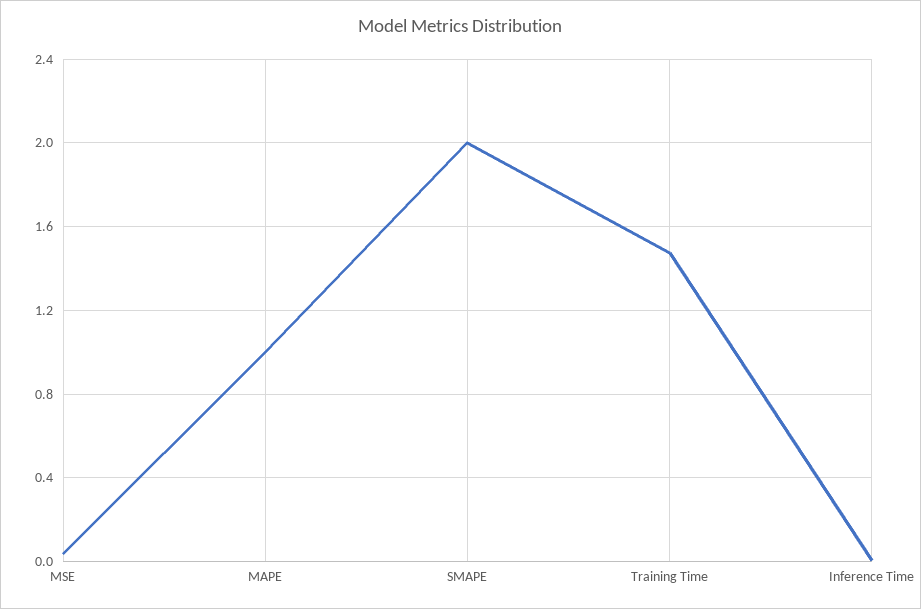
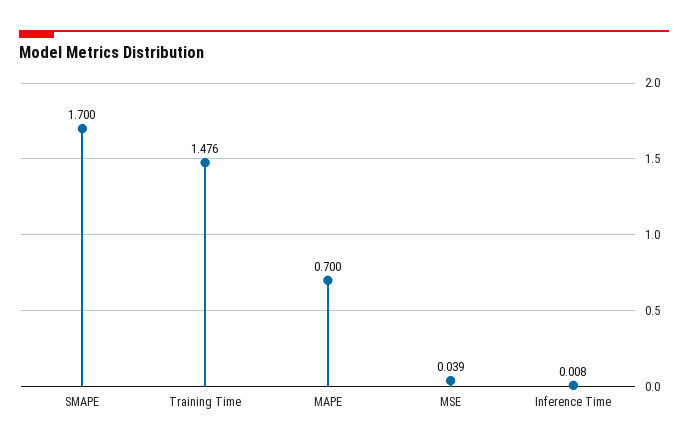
  {
    "MSE": 0.039,
-   "MAPE": 1,
+   "MAPE": 0.7,
-   "SMAPE": 2,
+   "SMAPE": 1.7,
    "Training Time": 1.476,
    "Inference Time": 0.008
  }

